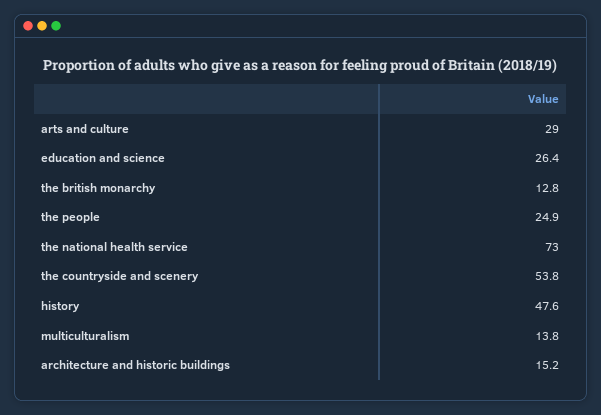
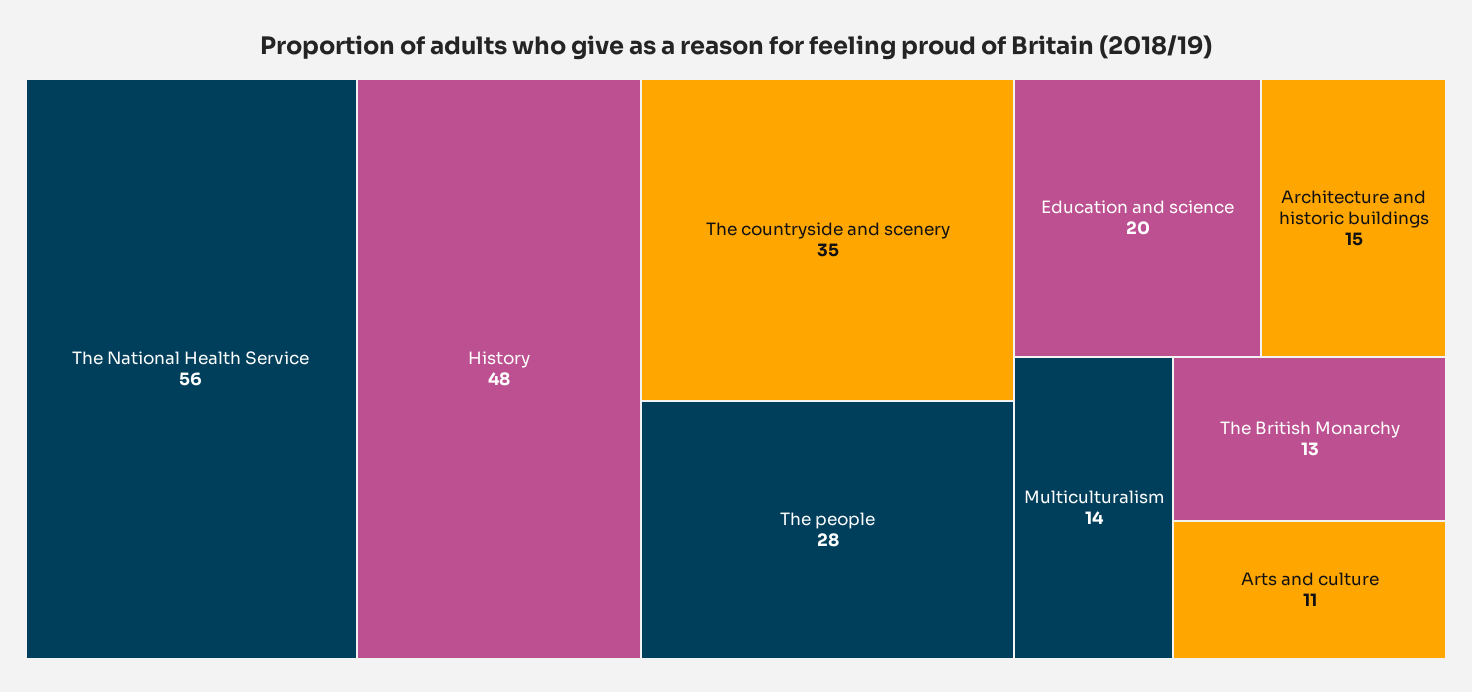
  {
-   "arts and culture": 29,
+   "arts and culture": 11,
-   "education and science": 26.4,
+   "education and science": 20,
    "the british monarchy": 12.8,
-   "the people": 24.9,
+   "the people": 28,
-   "the national health service": 73,
+   "the national health service": 56,
-   "the countryside and scenery": 53.8,
+   "the countryside and scenery": 35,
    "history": 47.6,
    "multiculturalism": 13.8,
    "architecture and historic buildings": 15.2
  }

